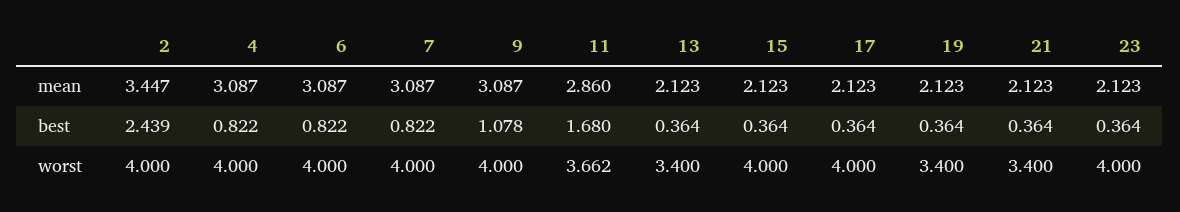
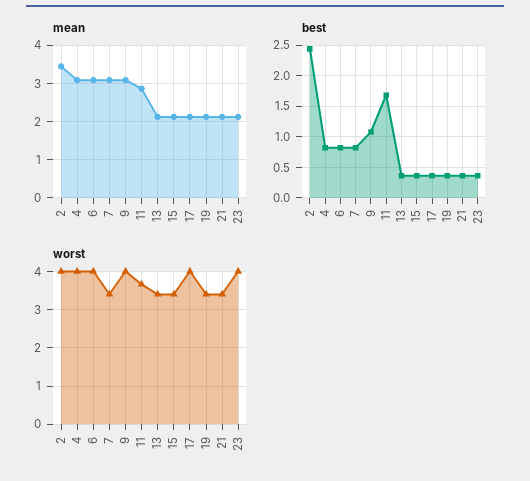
  {
    "mean": {
      "2": 3.447,
      "4": 3.087,
      "6": 3.087,
      "7": 3.087,
      "9": 3.087,
      "11": 2.86,
      "13": 2.123,
      "15": 2.123,
      "17": 2.123,
      "19": 2.123,
      "21": 2.123,
      "23": 2.123
    },
    "best": {
      "2": 2.439,
      "4": 0.822,
      "6": 0.822,
      "7": 0.822,
      "9": 1.078,
      "11": 1.68,
      "13": 0.364,
      "15": 0.364,
      "17": 0.364,
      "19": 0.364,
      "21": 0.364,
      "23": 0.364
    },
    "worst": {
      "2": 4,
      "4": 4,
      "6": 4,
-     "7": 4,
+     "7": 3.4,
      "9": 4,
      "11": 3.662,
      "13": 3.4,
-     "15": 4,
+     "15": 3.4,
      "17": 4,
      "19": 3.4,
      "21": 3.4,
      "23": 4
    }
  }

